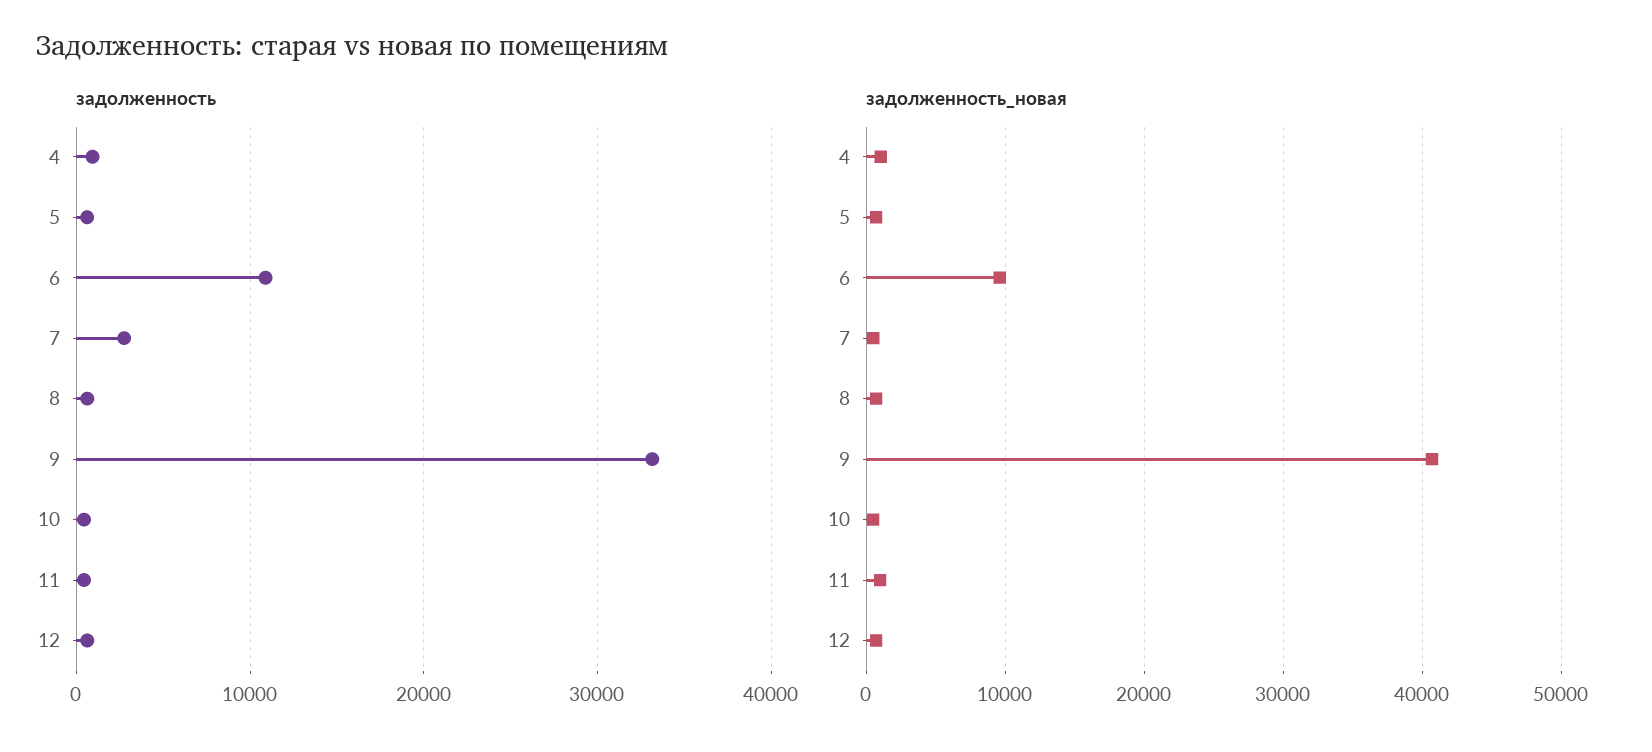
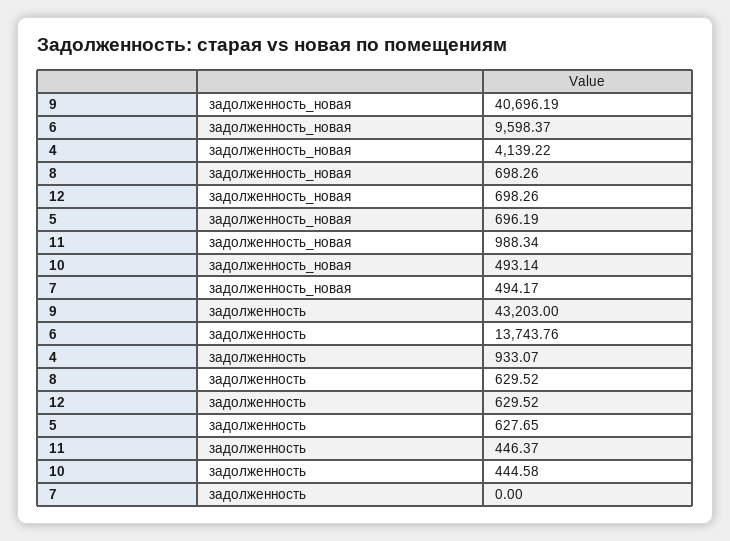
  {
    "задолженность": {
      "4": 933.07,
      "5": 627.65,
-     "6": 11000,
+     "6": 13743.76,
-     "7": 3000,
+     "7": 0,
      "8": 629.52,
-     "9": 33000,
+     "9": 43203,
      "10": 444.58,
      "11": 446.37,
      "12": 629.52
    },
    "задолженность_новая": {
-     "4": 1000,
+     "4": 4139.22,
      "5": 696.19,
      "6": 9598.37,
      "7": 494.17,
      "8": 698.26,
      "9": 40696.19,
      "10": 493.14,
      "11": 988.34,
      "12": 698.26
    }
  }

